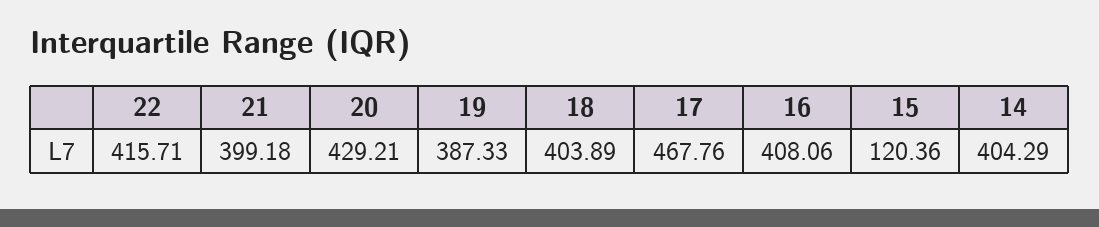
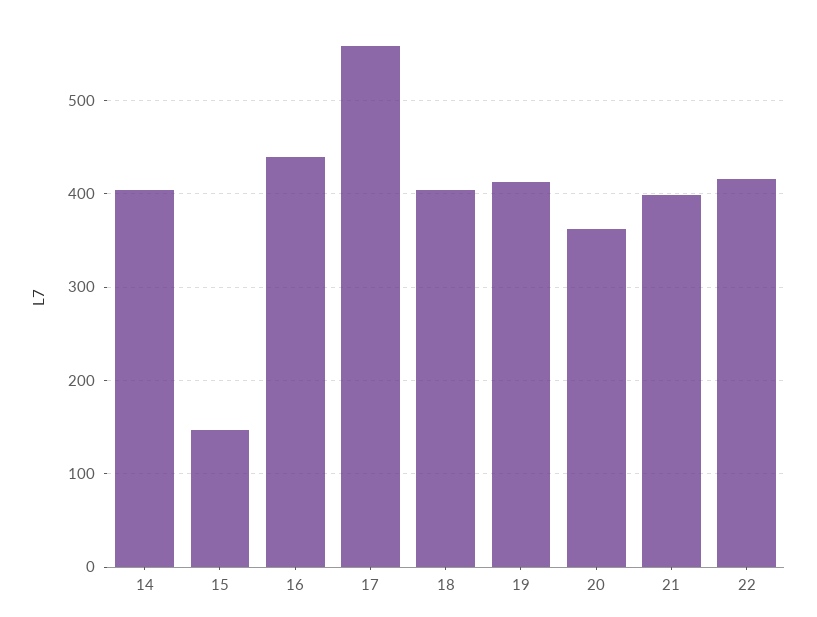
  {
    "22": 415.71,
    "21": 399.18,
-   "20": 429.21,
+   "20": 360,
-   "19": 387.33,
+   "19": 410,
    "18": 403.89,
-   "17": 467.76,
+   "17": 560,
-   "16": 408.06,
+   "16": 440,
-   "15": 120.36,
+   "15": 150,
    "14": 404.29
  }

